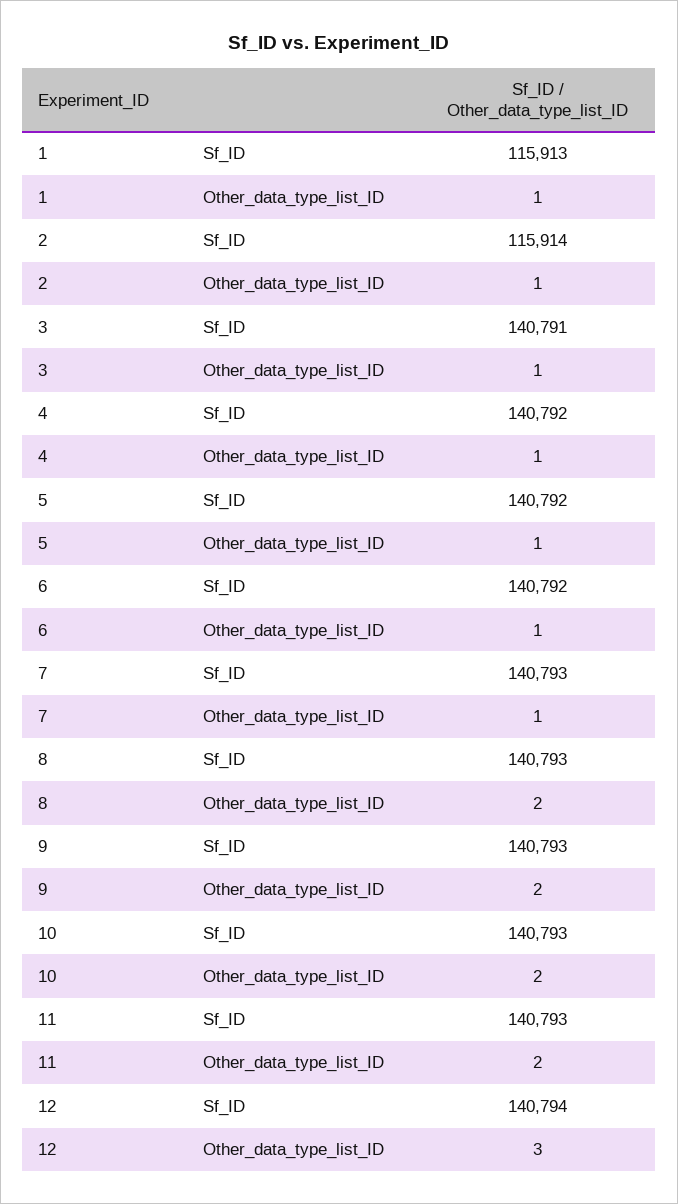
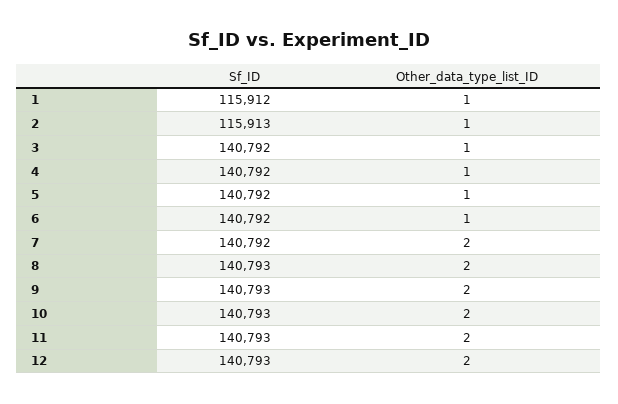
  {
    "1": {
-     "Sf_ID": 115913,
+     "Sf_ID": 115912,
      "Other_data_type_list_ID": 1
    },
    "2": {
-     "Sf_ID": 115914,
+     "Sf_ID": 115913,
      "Other_data_type_list_ID": 1
    },
    "3": {
-     "Sf_ID": 140791,
+     "Sf_ID": 140792,
      "Other_data_type_list_ID": 1
    },
    "4": {
      "Sf_ID": 140792,
      "Other_data_type_list_ID": 1
    },
    "5": {
      "Sf_ID": 140792,
      "Other_data_type_list_ID": 1
    },
    "6": {
      "Sf_ID": 140792,
      "Other_data_type_list_ID": 1
    },
    "7": {
-     "Sf_ID": 140793,
+     "Sf_ID": 140792,
-     "Other_data_type_list_ID": 1
+     "Other_data_type_list_ID": 2
    },
    "8": {
      "Sf_ID": 140793,
      "Other_data_type_list_ID": 2
    },
    "9": {
      "Sf_ID": 140793,
      "Other_data_type_list_ID": 2
    },
    "10": {
      "Sf_ID": 140793,
      "Other_data_type_list_ID": 2
    },
    "11": {
      "Sf_ID": 140793,
      "Other_data_type_list_ID": 2
    },
    "12": {
-     "Sf_ID": 140794,
+     "Sf_ID": 140793,
-     "Other_data_type_list_ID": 3
+     "Other_data_type_list_ID": 2
    }
  }

